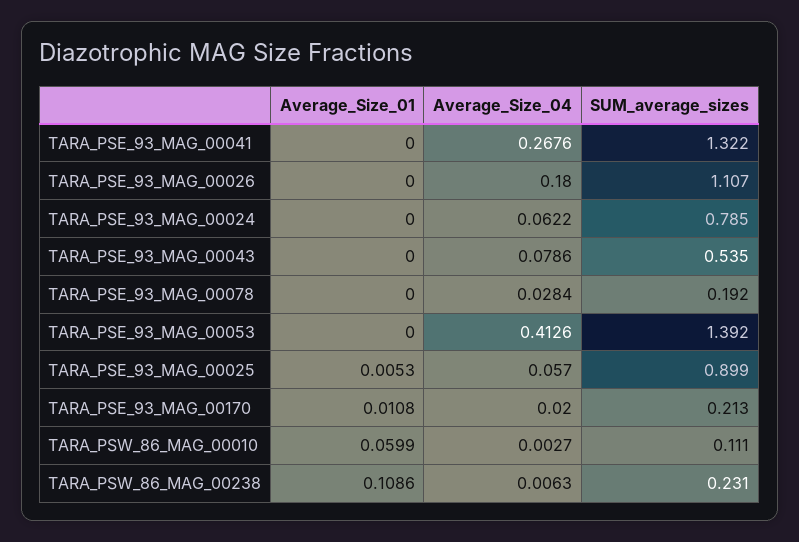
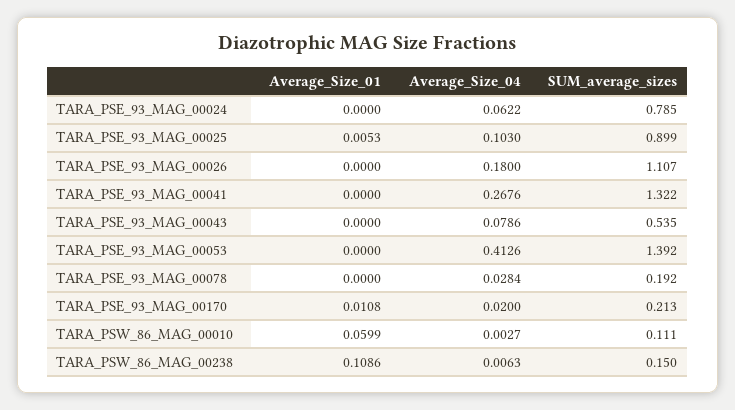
  {
    "Average_Size_01": {
      "TARA_PSE_93_MAG_00041": 0,
      "TARA_PSE_93_MAG_00026": 0,
      "TARA_PSE_93_MAG_00024": 0,
      "TARA_PSE_93_MAG_00043": 0,
      "TARA_PSE_93_MAG_00078": 0,
      "TARA_PSE_93_MAG_00053": 0,
      "TARA_PSE_93_MAG_00025": 0.0053,
      "TARA_PSE_93_MAG_00170": 0.0108,
      "TARA_PSW_86_MAG_00010": 0.0599,
      "TARA_PSW_86_MAG_00238": 0.1086
    },
    "Average_Size_04": {
      "TARA_PSE_93_MAG_00041": 0.2676,
      "TARA_PSE_93_MAG_00026": 0.18,
      "TARA_PSE_93_MAG_00024": 0.0622,
      "TARA_PSE_93_MAG_00043": 0.0786,
      "TARA_PSE_93_MAG_00078": 0.0284,
      "TARA_PSE_93_MAG_00053": 0.4126,
-     "TARA_PSE_93_MAG_00025": 0.057,
+     "TARA_PSE_93_MAG_00025": 0.103,
      "TARA_PSE_93_MAG_00170": 0.02,
      "TARA_PSW_86_MAG_00010": 0.0027,
      "TARA_PSW_86_MAG_00238": 0.0063
    },
    "SUM_average_sizes": {
      "TARA_PSE_93_MAG_00041": 1.322,
      "TARA_PSE_93_MAG_00026": 1.107,
      "TARA_PSE_93_MAG_00024": 0.785,
      "TARA_PSE_93_MAG_00043": 0.535,
      "TARA_PSE_93_MAG_00078": 0.192,
      "TARA_PSE_93_MAG_00053": 1.392,
      "TARA_PSE_93_MAG_00025": 0.899,
      "TARA_PSE_93_MAG_00170": 0.213,
      "TARA_PSW_86_MAG_00010": 0.111,
-     "TARA_PSW_86_MAG_00238": 0.231
+     "TARA_PSW_86_MAG_00238": 0.15
    }
  }

